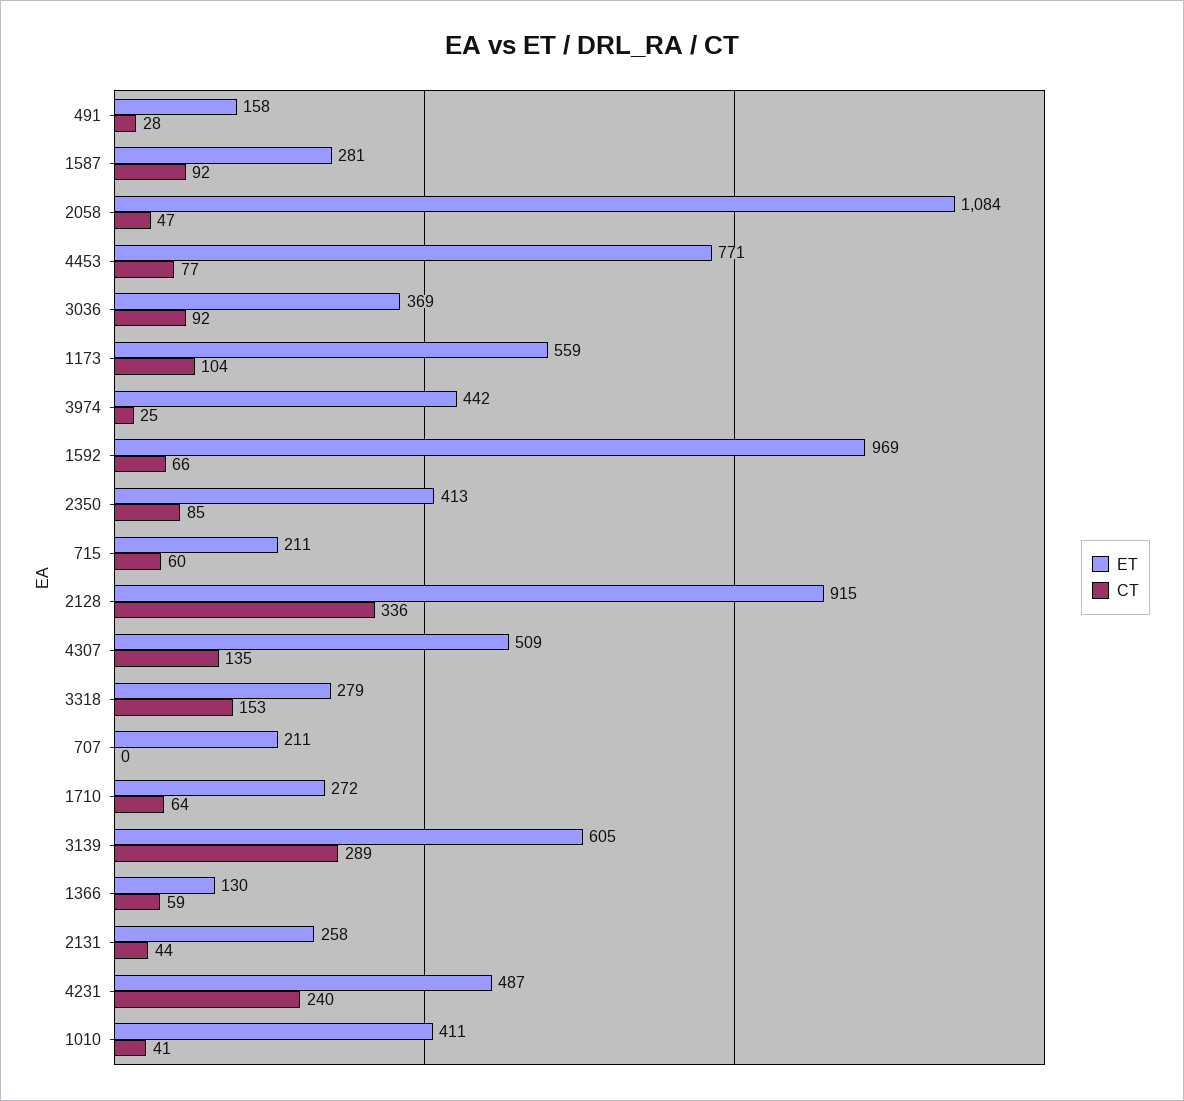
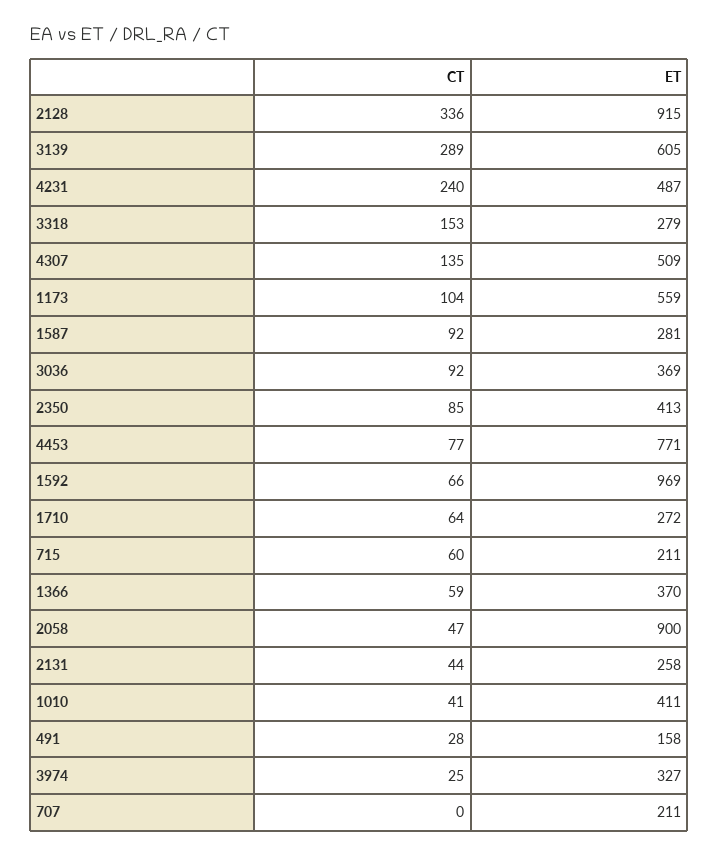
  {
    "ET": {
      "491": 158,
      "1587": 281,
-     "2058": 1084,
+     "2058": 900,
      "4453": 771,
      "3036": 369,
      "1173": 559,
-     "3974": 442,
+     "3974": 327,
      "1592": 969,
      "2350": 413,
      "715": 211,
      "2128": 915,
      "4307": 509,
      "3318": 279,
      "707": 211,
      "1710": 272,
      "3139": 605,
-     "1366": 130,
+     "1366": 370,
      "2131": 258,
      "4231": 487,
      "1010": 411
    },
    "CT": {
      "491": 28,
      "1587": 92,
      "2058": 47,
      "4453": 77,
      "3036": 92,
      "1173": 104,
      "3974": 25,
      "1592": 66,
      "2350": 85,
      "715": 60,
      "2128": 336,
      "4307": 135,
      "3318": 153,
      "707": 0,
      "1710": 64,
      "3139": 289,
      "1366": 59,
      "2131": 44,
      "4231": 240,
      "1010": 41
    }
  }

